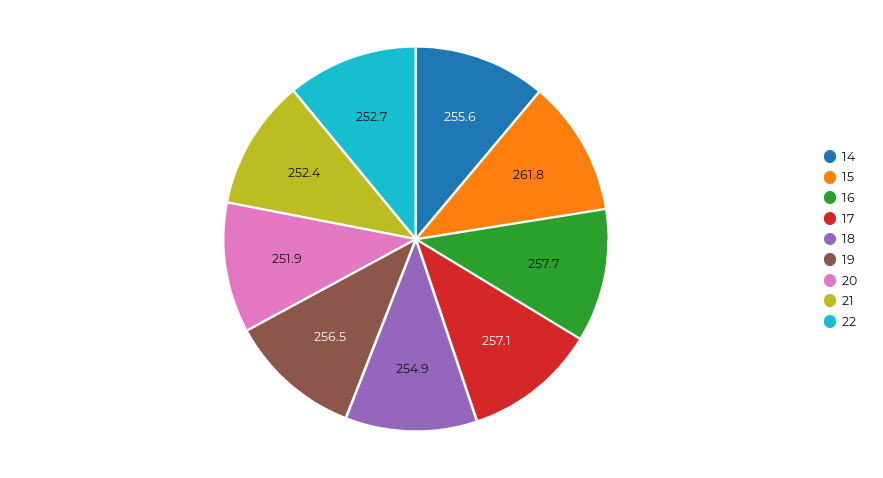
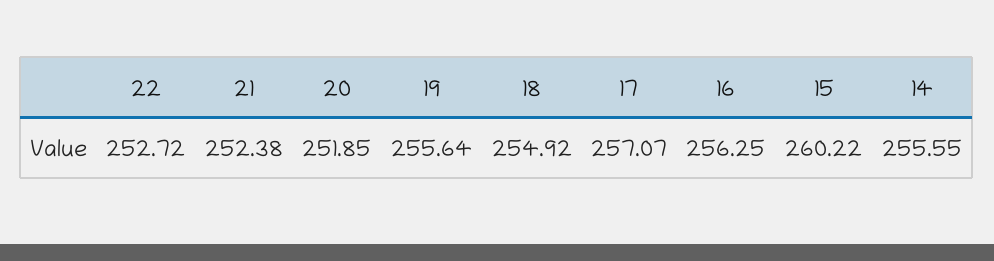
  {
    "14": 255.55,
-   "15": 261.8,
+   "15": 260.22,
-   "16": 257.7,
+   "16": 256.25,
    "17": 257.07,
    "18": 254.92,
-   "19": 256.5,
+   "19": 255.64,
    "20": 251.85,
    "21": 252.38,
    "22": 252.72
  }

